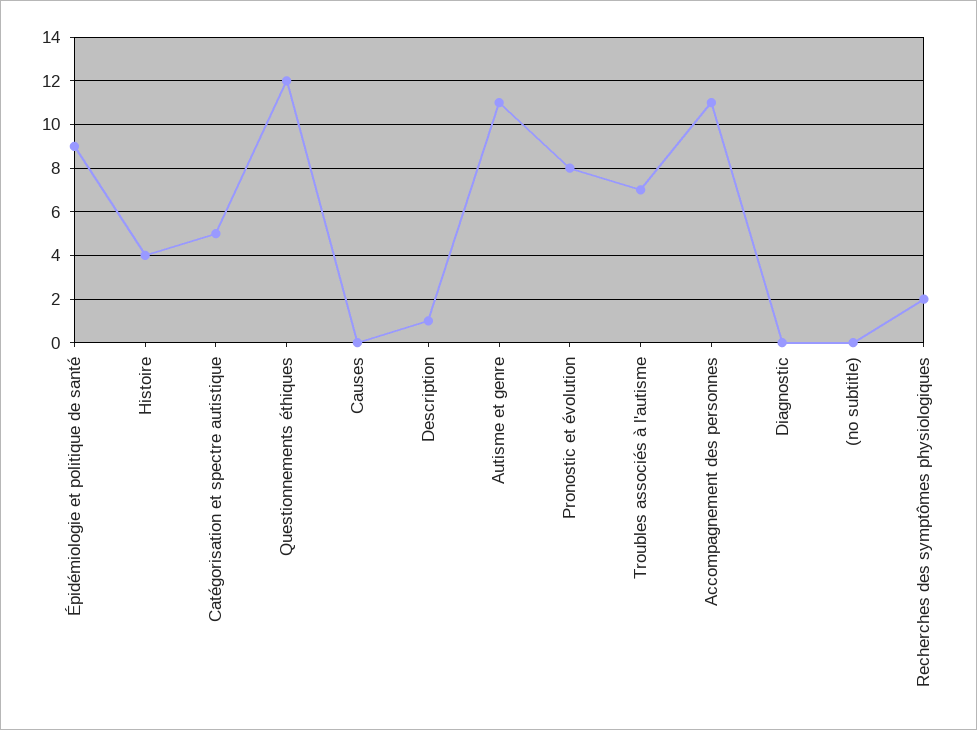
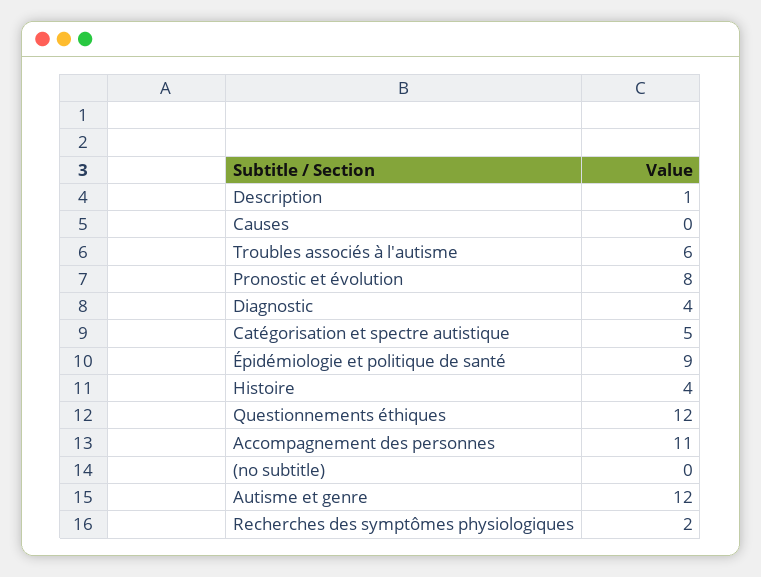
  {
    "Épidémiologie et politique de santé": 9,
    "Histoire": 4,
    "Catégorisation et spectre autistique": 5,
    "Questionnements éthiques": 12,
    "Causes": 0,
    "Description": 1,
-   "Autisme et genre": 11,
+   "Autisme et genre": 12,
    "Pronostic et évolution": 8,
-   "Troubles associés à l'autisme": 7,
+   "Troubles associés à l'autisme": 6,
    "Accompagnement des personnes": 11,
-   "Diagnostic": 0,
+   "Diagnostic": 4,
    "(no subtitle)": 0,
    "Recherches des symptômes physiologiques": 2
  }

